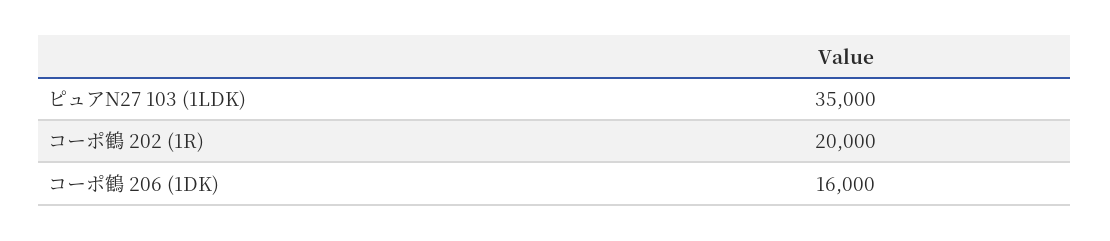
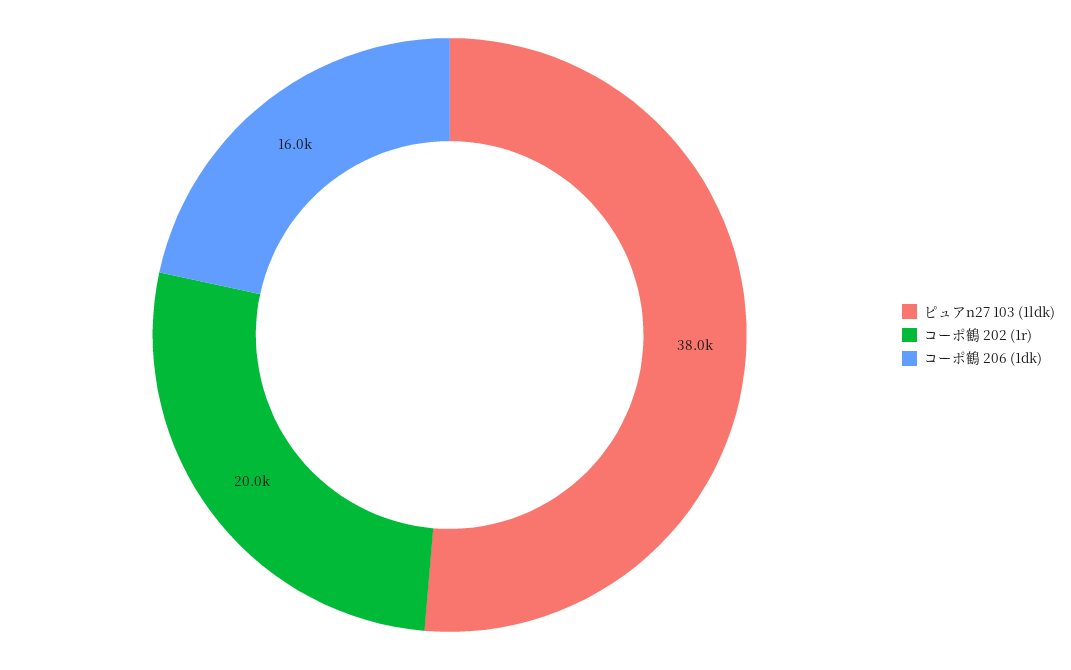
  {
-   "ピュアN27 103 (1LDK)": 35000,
+   "ピュアN27 103 (1LDK)": 38000,
    "コーポ鶴 202 (1R)": 20000,
    "コーポ鶴 206 (1DK)": 16000
  }

